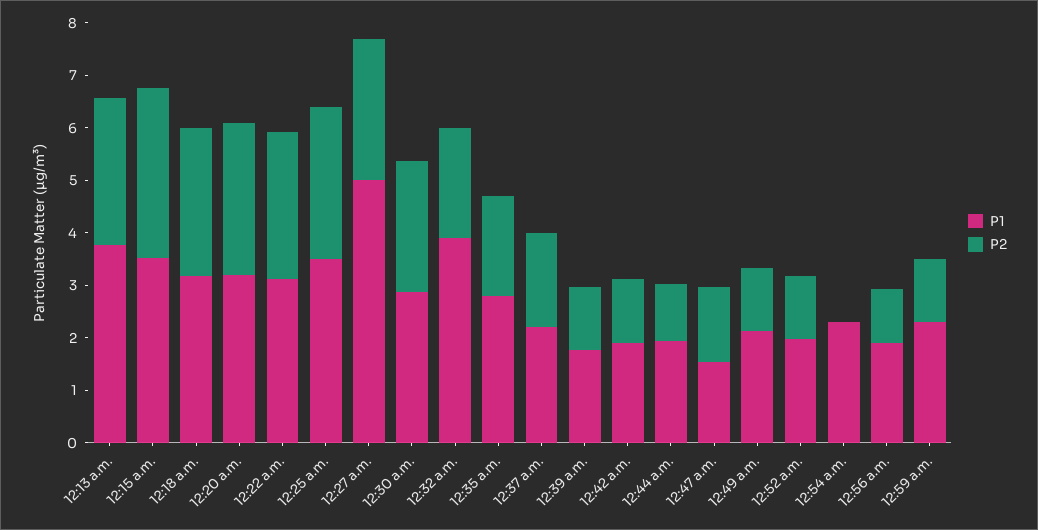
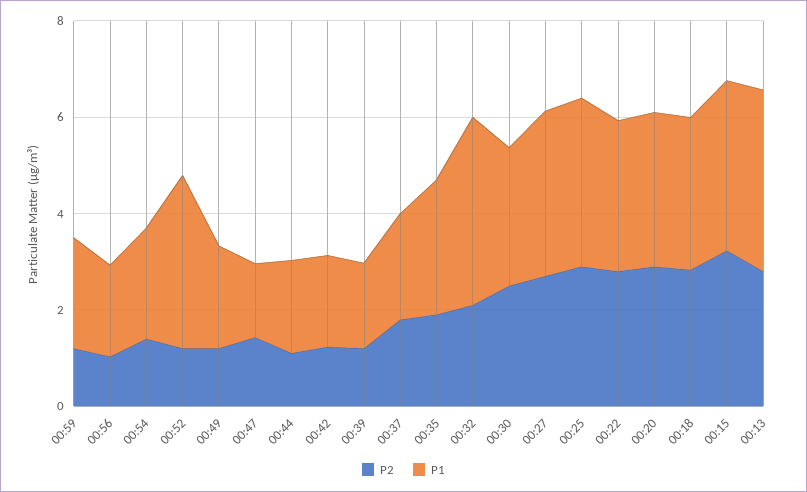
  {
    "P1": {
      "12:13 a.m.": 3.8,
      "12:15 a.m.": 3.6,
      "12:18 a.m.": 3.2,
      "12:20 a.m.": 3.2,
      "12:22 a.m.": 3.2,
      "12:25 a.m.": 3.6,
-     "12:27 a.m.": 5,
+     "12:27 a.m.": 3.5,
      "12:30 a.m.": 2.8,
      "12:32 a.m.": 4,
      "12:35 a.m.": 2.8,
      "12:37 a.m.": 2.2,
      "12:39 a.m.": 1.8,
      "12:42 a.m.": 2,
      "12:44 a.m.": 2,
      "12:47 a.m.": 1.6,
      "12:49 a.m.": 2.2,
-     "12:52 a.m.": 2,
+     "12:52 a.m.": 3.5,
      "12:54 a.m.": 2.4,
      "12:56 a.m.": 2,
      "12:59 a.m.": 2.4
    },
    "P2": {
      "12:13 a.m.": 2.8,
      "12:15 a.m.": 3.2,
      "12:18 a.m.": 2.8,
      "12:20 a.m.": 3,
      "12:22 a.m.": 2.8,
      "12:25 a.m.": 3,
      "12:27 a.m.": 2.8,
      "12:30 a.m.": 2.6,
      "12:32 a.m.": 2.2,
      "12:35 a.m.": 2,
      "12:37 a.m.": 1.8,
      "12:39 a.m.": 1.2,
      "12:42 a.m.": 1.2,
      "12:44 a.m.": 1.2,
      "12:47 a.m.": 1.4,
      "12:49 a.m.": 1.2,
      "12:52 a.m.": 1.2,
-     "12:54 a.m.": 0,
+     "12:54 a.m.": 1.5,
      "12:56 a.m.": 1,
      "12:59 a.m.": 1.2
    }
  }

